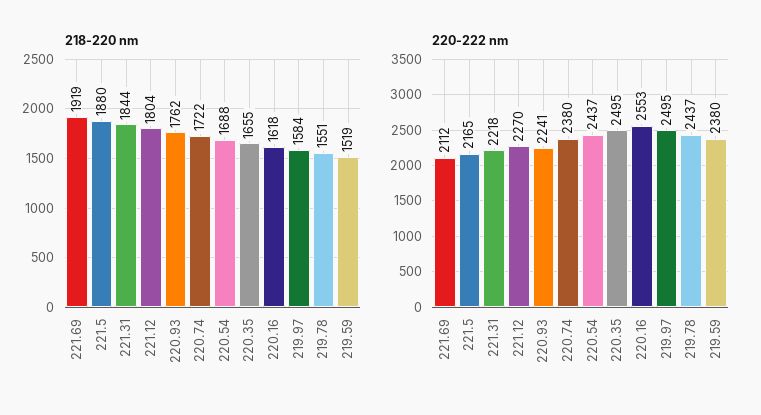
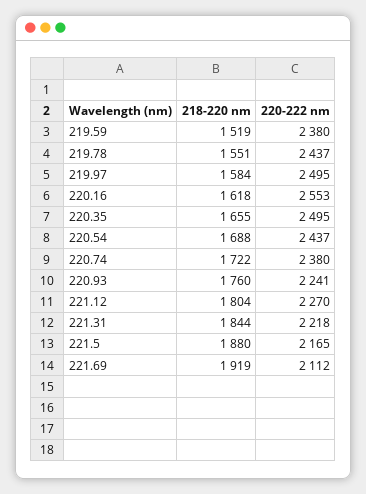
  {
    "218-220 nm": {
      "221.69": 1919,
      "221.5": 1880,
      "221.31": 1844,
      "221.12": 1804,
-     "220.93": 1762,
+     "220.93": 1760,
      "220.74": 1722,
      "220.54": 1688,
      "220.35": 1655,
      "220.16": 1618,
      "219.97": 1584,
      "219.78": 1551,
      "219.59": 1519
    },
    "220-222 nm": {
      "221.69": 2112,
      "221.5": 2165,
      "221.31": 2218,
      "221.12": 2270,
      "220.93": 2241,
      "220.74": 2380,
      "220.54": 2437,
      "220.35": 2495,
      "220.16": 2553,
      "219.97": 2495,
      "219.78": 2437,
      "219.59": 2380
    }
  }

